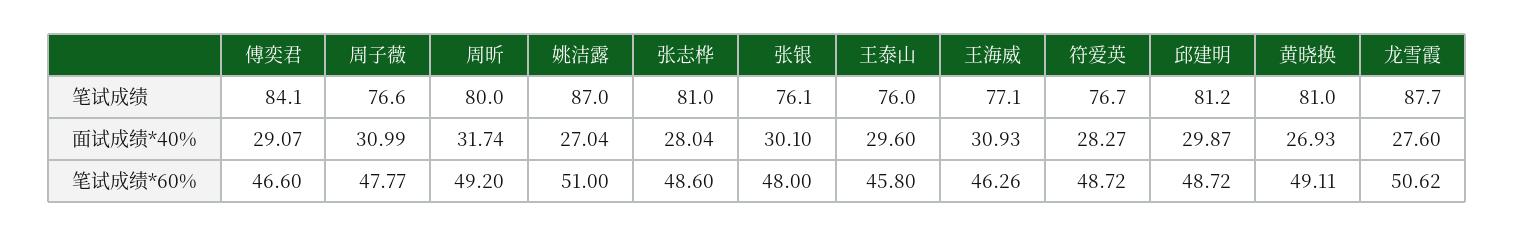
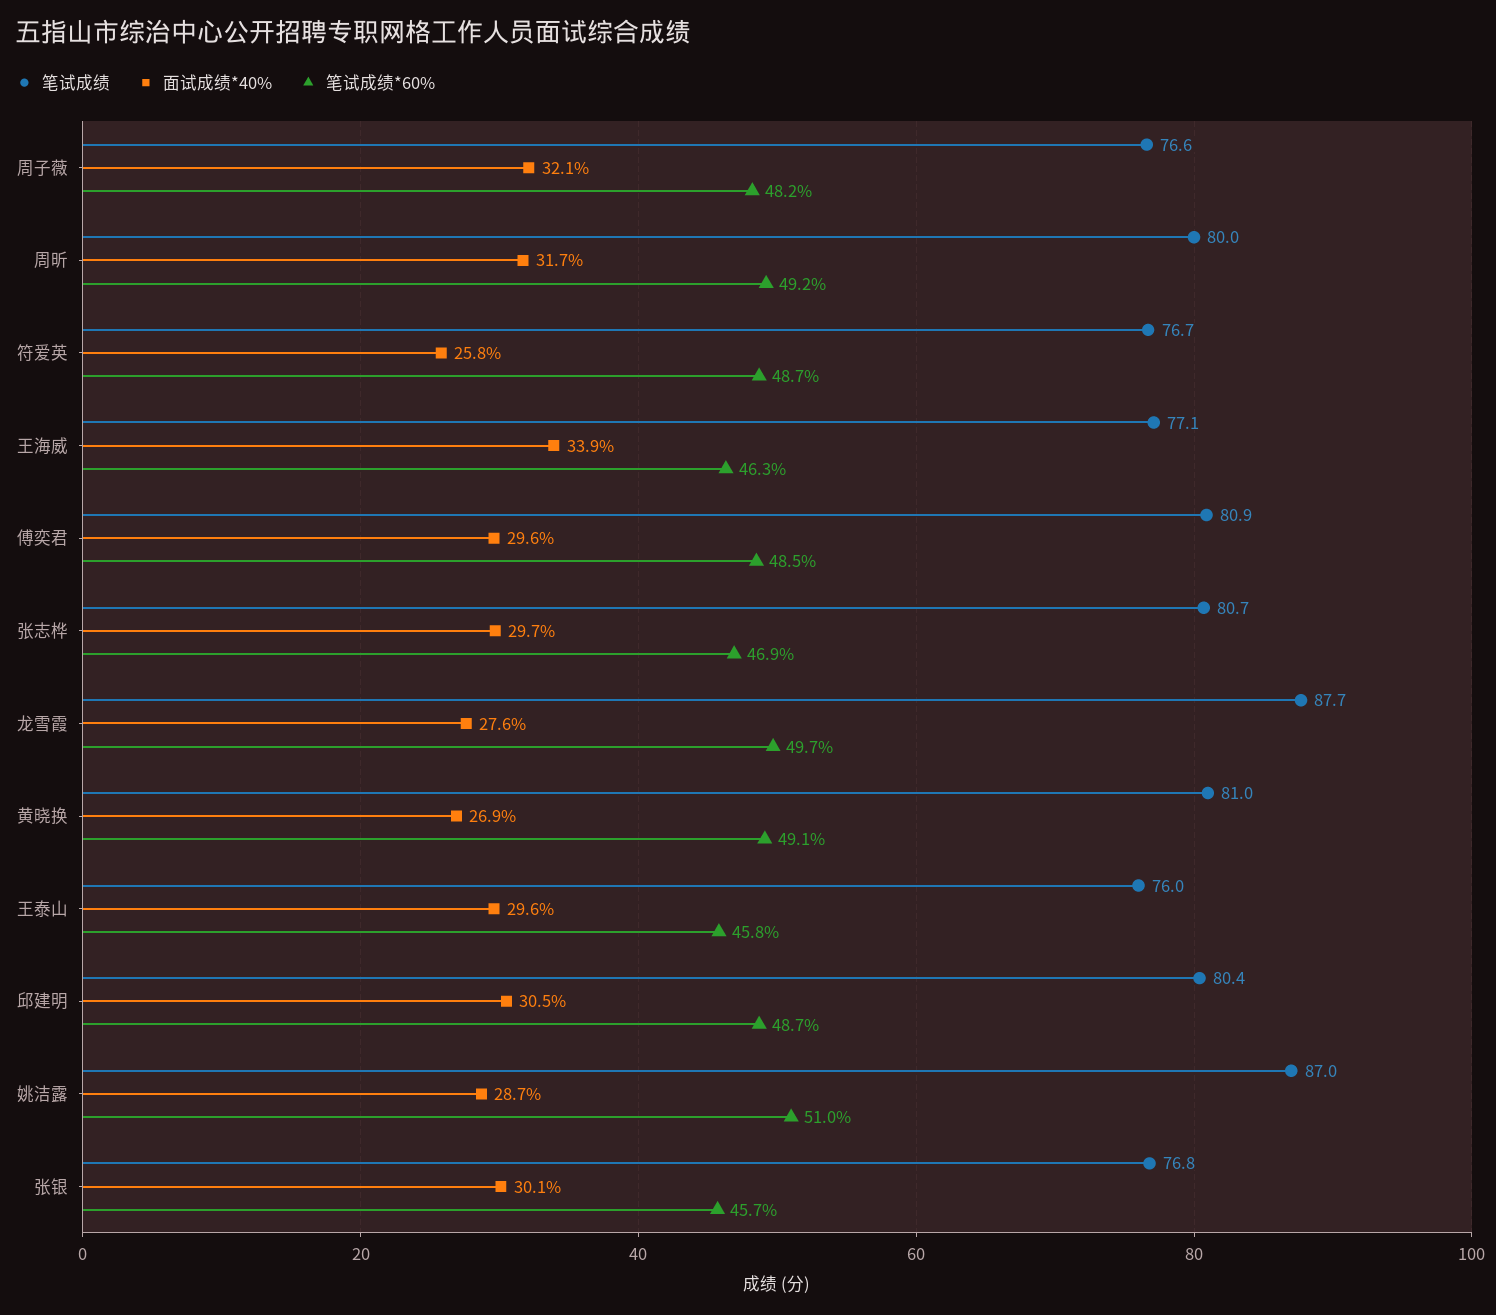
  {
    "笔试成绩": {
-     "傅奕君": 84.1,
+     "傅奕君": 80.9,
      "周子薇": 76.6,
      "周昕": 80,
      "姚洁露": 87,
-     "张志桦": 81,
+     "张志桦": 80.7,
-     "张银": 76.1,
+     "张银": 76.8,
      "王泰山": 76,
      "王海威": 77.1,
      "符爱英": 76.7,
-     "邱建明": 81.2,
+     "邱建明": 80.4,
      "黄晓换": 81,
      "龙雪霞": 87.7
    },
    "面试成绩*40%": {
-     "傅奕君": 29.07,
+     "傅奕君": 29.6,
-     "周子薇": 30.99,
+     "周子薇": 32.1,
      "周昕": 31.74,
-     "姚洁露": 27.04,
+     "姚洁露": 28.7,
-     "张志桦": 28.04,
+     "张志桦": 29.7,
      "张银": 30.1,
      "王泰山": 29.6,
-     "王海威": 30.93,
+     "王海威": 33.9,
-     "符爱英": 28.27,
+     "符爱英": 25.8,
-     "邱建明": 29.87,
+     "邱建明": 30.5,
      "黄晓换": 26.93,
      "龙雪霞": 27.6
    },
    "笔试成绩*60%": {
-     "傅奕君": 46.6,
+     "傅奕君": 48.5,
-     "周子薇": 47.77,
+     "周子薇": 48.2,
      "周昕": 49.2,
      "姚洁露": 51,
-     "张志桦": 48.6,
+     "张志桦": 46.9,
-     "张银": 48,
+     "张银": 45.7,
      "王泰山": 45.8,
      "王海威": 46.26,
      "符爱英": 48.72,
      "邱建明": 48.72,
      "黄晓换": 49.11,
-     "龙雪霞": 50.62
+     "龙雪霞": 49.7
    }
  }

